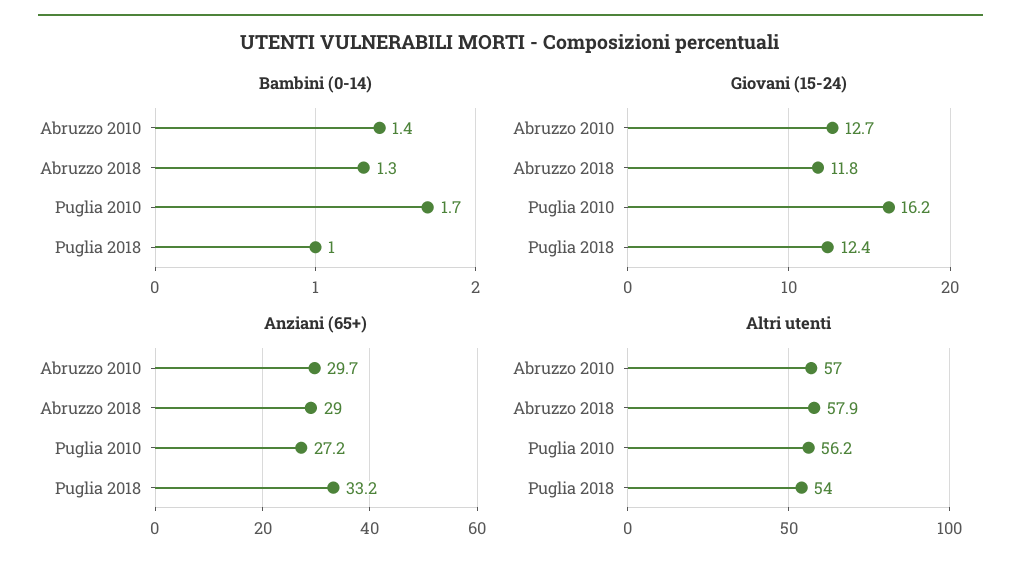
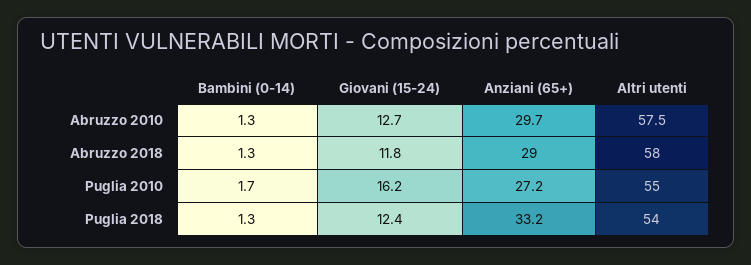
  {
    "Bambini (0-14)": {
-     "Abruzzo 2010": 1.4,
+     "Abruzzo 2010": 1.3,
      "Abruzzo 2018": 1.3,
      "Puglia 2010": 1.7,
-     "Puglia 2018": 1
+     "Puglia 2018": 1.3
    },
    "Giovani (15-24)": {
      "Abruzzo 2010": 12.7,
      "Abruzzo 2018": 11.8,
      "Puglia 2010": 16.2,
      "Puglia 2018": 12.4
    },
    "Anziani (65+)": {
      "Abruzzo 2010": 29.7,
      "Abruzzo 2018": 29,
      "Puglia 2010": 27.2,
      "Puglia 2018": 33.2
    },
    "Altri utenti": {
-     "Abruzzo 2010": 57,
+     "Abruzzo 2010": 57.5,
-     "Abruzzo 2018": 57.9,
+     "Abruzzo 2018": 58,
-     "Puglia 2010": 56.2,
+     "Puglia 2010": 55,
      "Puglia 2018": 54
    }
  }

